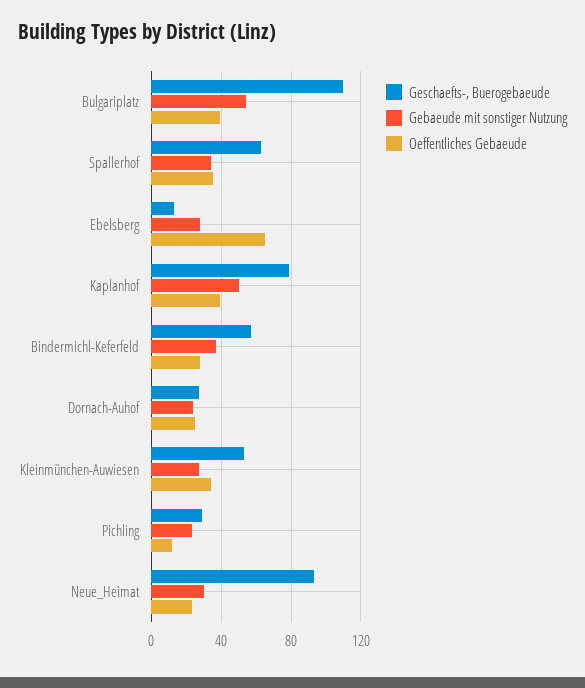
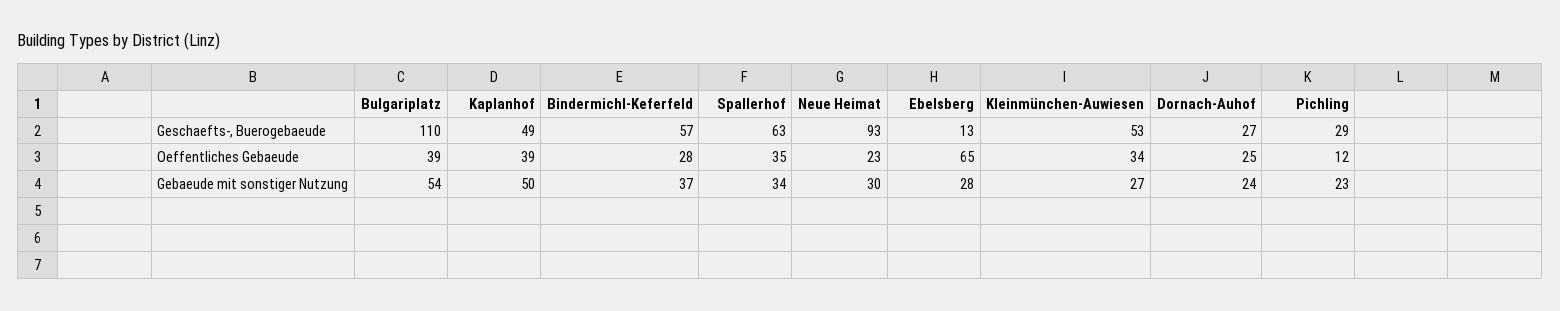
  {
    "Geschaefts-, Buerogebaeude": {
      "Bulgariplatz": 110,
      "Spallerhof": 63,
      "Ebelsberg": 13,
-     "Kaplanhof": 80,
+     "Kaplanhof": 49,
      "Bindermichl-Keferfeld": 57,
      "Dornach-Auhof": 27,
      "Kleinmünchen-Auwiesen": 53,
      "Pichling": 29,
      "Neue_Heimat": 93
    },
    "Gebaeude mit sonstiger Nutzung": {
      "Bulgariplatz": 54,
      "Spallerhof": 34,
      "Ebelsberg": 28,
      "Kaplanhof": 50,
      "Bindermichl-Keferfeld": 37,
      "Dornach-Auhof": 24,
      "Kleinmünchen-Auwiesen": 27,
      "Pichling": 23,
      "Neue_Heimat": 30
    },
    "Oeffentliches Gebaeude": {
      "Bulgariplatz": 39,
      "Spallerhof": 35,
      "Ebelsberg": 65,
      "Kaplanhof": 39,
      "Bindermichl-Keferfeld": 28,
      "Dornach-Auhof": 25,
      "Kleinmünchen-Auwiesen": 34,
      "Pichling": 12,
      "Neue_Heimat": 23
    }
  }

